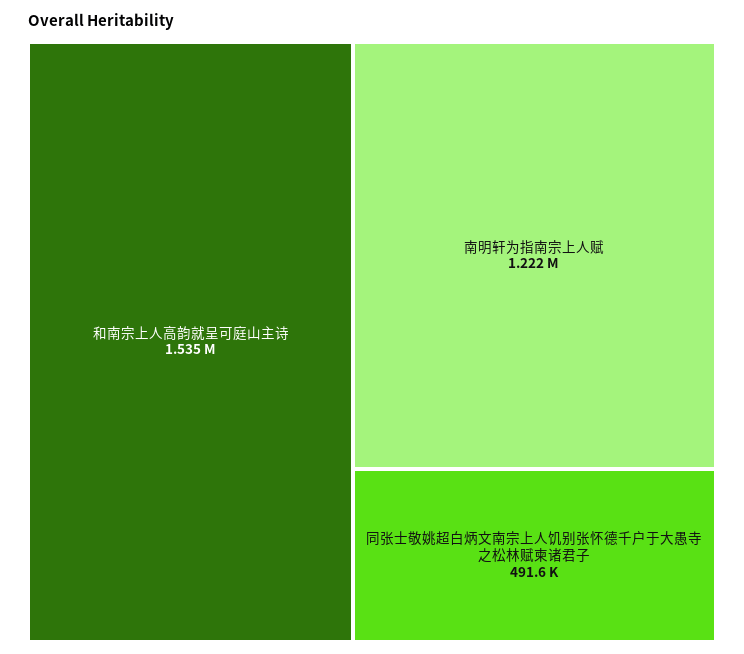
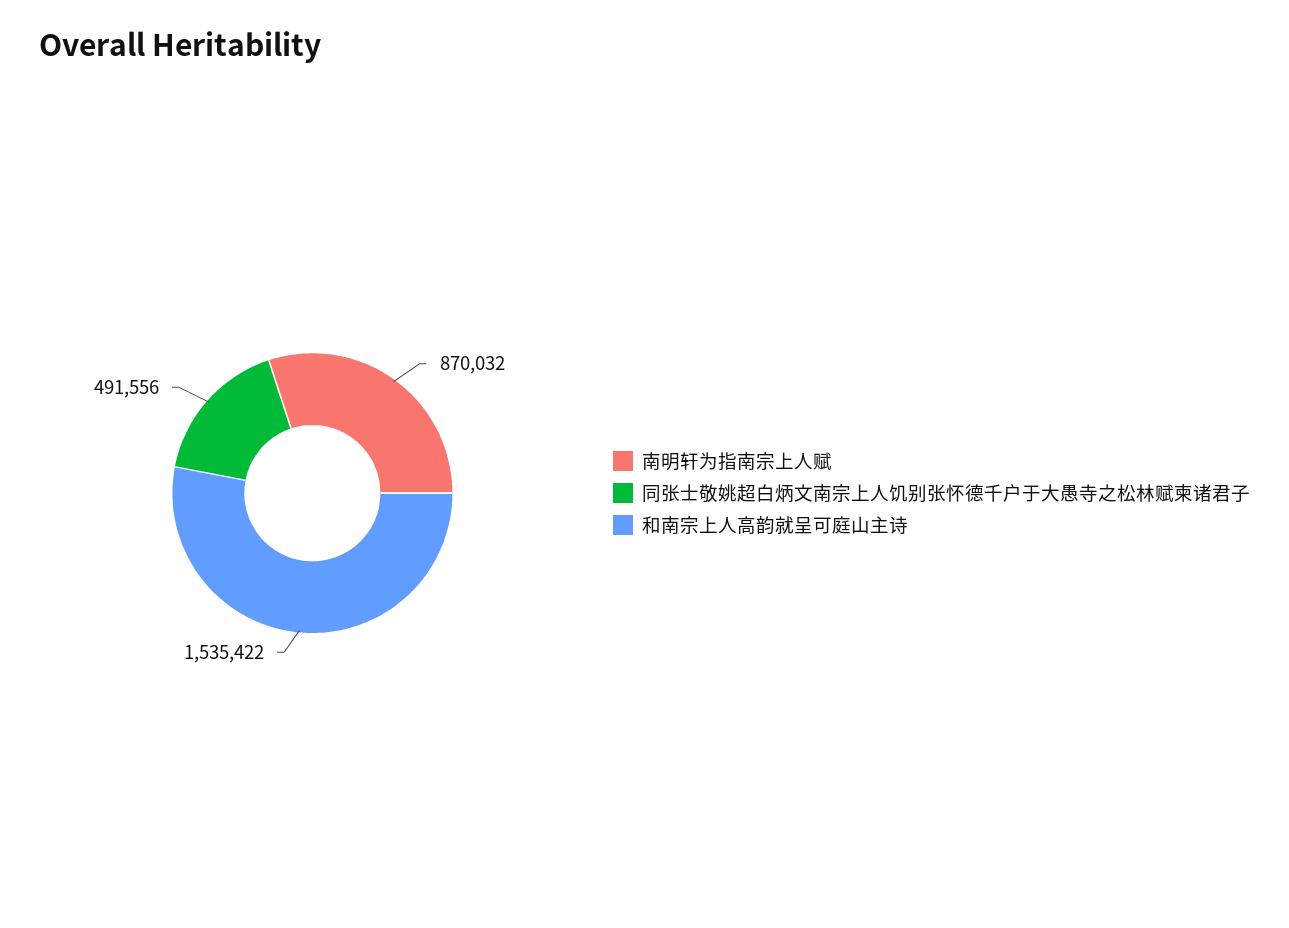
  {
    "和南宗上人高韵就呈可庭山主诗": 1535422,
-   "南明轩为指南宗上人赋": 1222000,
+   "南明轩为指南宗上人赋": 870032,
    "同张士敬姚超白炳文南宗上人饥别张怀德千户于大愚寺之松林赋柬诸君子": 491556
  }

